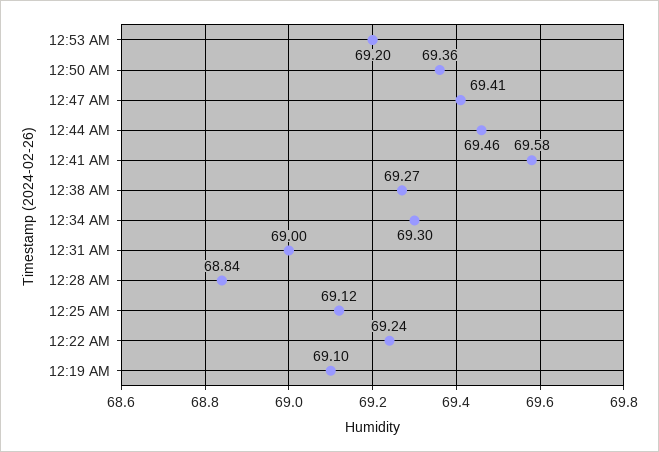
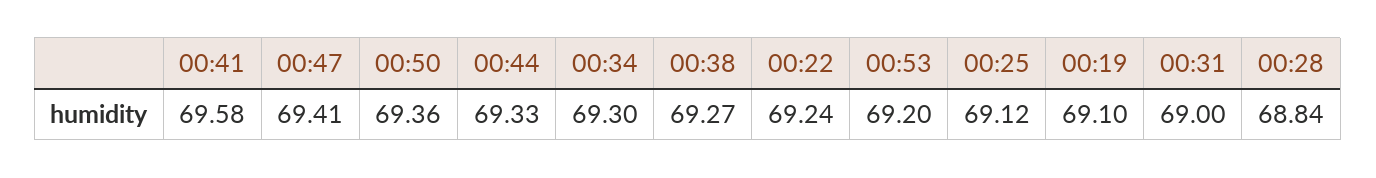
  {
    "12:53 AM": 69.2,
    "12:50 AM": 69.36,
    "12:47 AM": 69.41,
-   "12:44 AM": 69.46,
+   "12:44 AM": 69.33,
    "12:41 AM": 69.58,
    "12:38 AM": 69.27,
    "12:34 AM": 69.3,
    "12:31 AM": 69,
    "12:28 AM": 68.84,
    "12:25 AM": 69.12,
    "12:22 AM": 69.24,
    "12:19 AM": 69.1
  }

